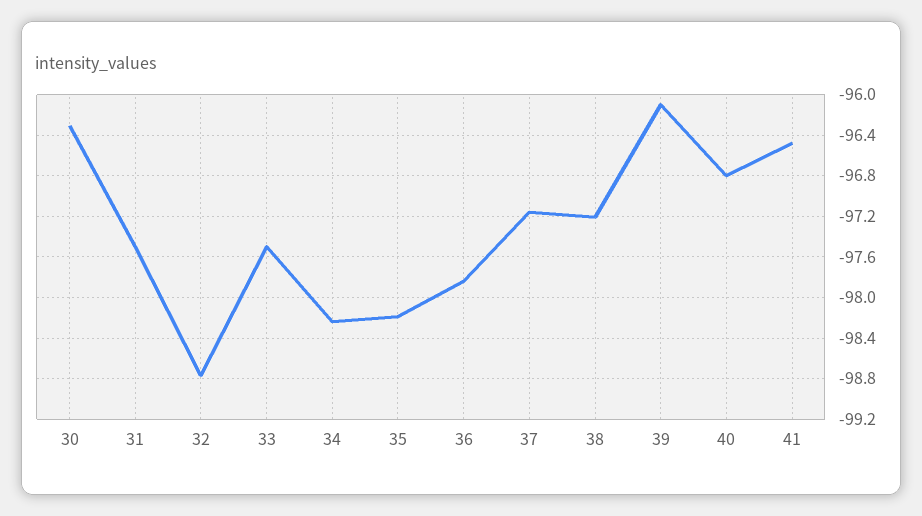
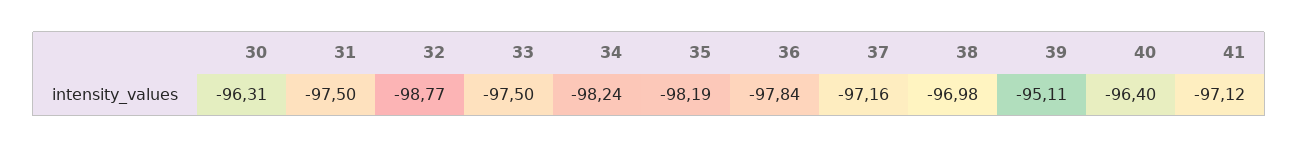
  {
    "30": -96.31,
    "31": -97.5,
    "32": -98.77,
    "33": -97.5,
    "34": -98.24,
    "35": -98.19,
    "36": -97.84,
    "37": -97.16,
-   "38": -97.2,
+   "38": -96.98,
-   "39": -96.1,
+   "39": -95.11,
-   "40": -96.8,
+   "40": -96.4,
-   "41": -96.5
+   "41": -97.12
  }

